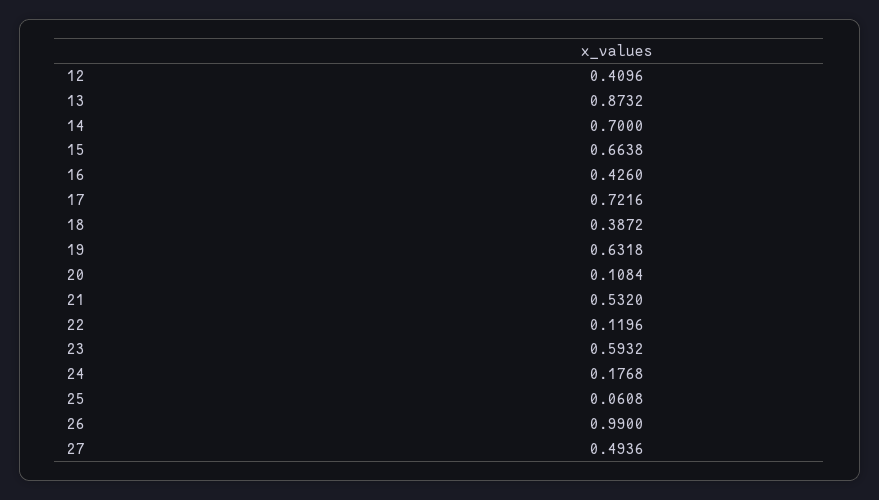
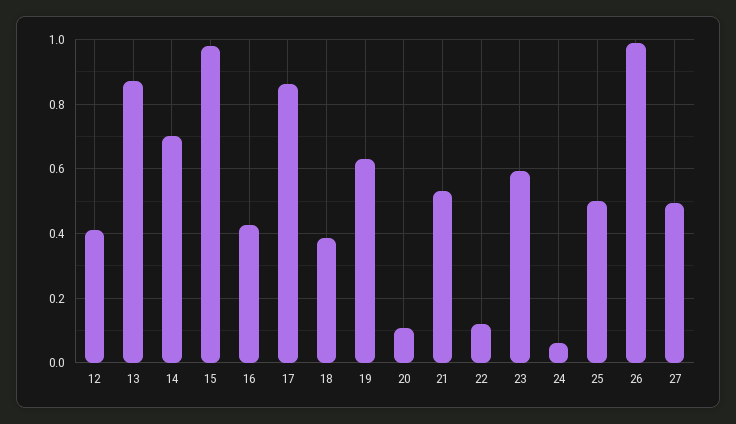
  {
    "12": 0.4096,
    "13": 0.8732,
    "14": 0.7,
-   "15": 0.6638,
+   "15": 0.98,
    "16": 0.426,
-   "17": 0.7216,
+   "17": 0.86,
    "18": 0.3872,
    "19": 0.6318,
    "20": 0.1084,
    "21": 0.532,
    "22": 0.1196,
    "23": 0.5932,
-   "24": 0.1768,
+   "24": 0.06,
-   "25": 0.0608,
+   "25": 0.5,
    "26": 0.99,
    "27": 0.4936
  }

